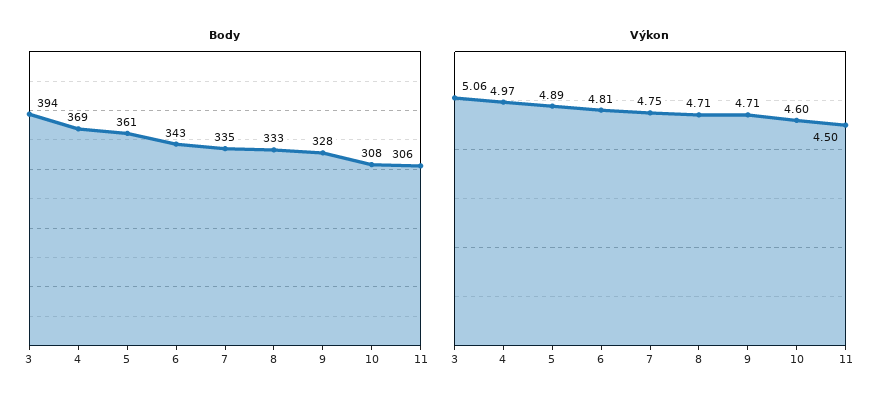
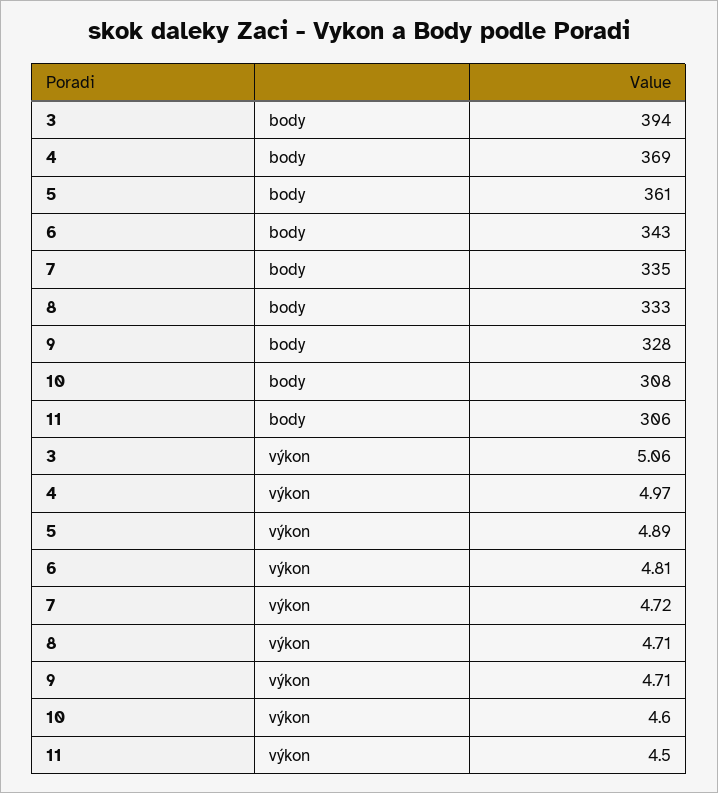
  {
    "Body": {
      "3": 394,
      "4": 369,
      "5": 361,
      "6": 343,
      "7": 335,
      "8": 333,
      "9": 328,
      "10": 308,
      "11": 306
    },
    "Výkon": {
      "3": 5.06,
      "4": 4.97,
      "5": 4.89,
      "6": 4.81,
-     "7": 4.75,
+     "7": 4.72,
      "8": 4.71,
      "9": 4.71,
      "10": 4.6,
      "11": 4.5
    }
  }

